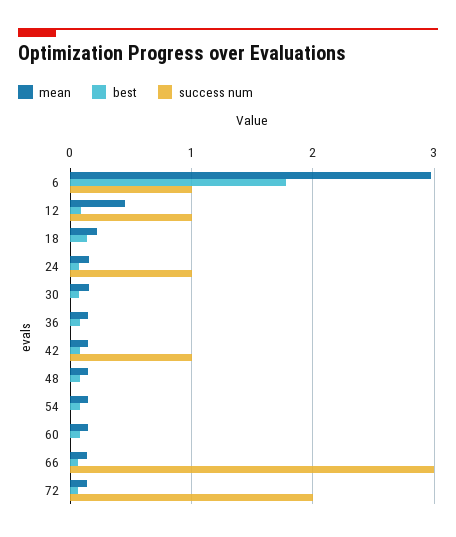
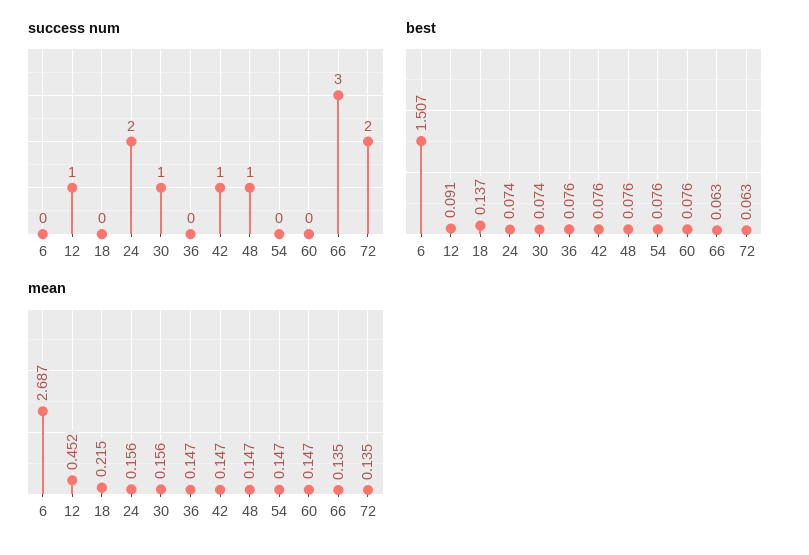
  {
    "mean": {
-     "6": 3,
+     "6": 2.687,
      "12": 0.452,
      "18": 0.215,
      "24": 0.156,
      "30": 0.156,
      "36": 0.147,
      "42": 0.147,
      "48": 0.147,
      "54": 0.147,
      "60": 0.147,
      "66": 0.135,
      "72": 0.135
    },
    "best": {
-     "6": 1.8,
+     "6": 1.507,
      "12": 0.091,
      "18": 0.137,
      "24": 0.074,
      "30": 0.074,
      "36": 0.076,
      "42": 0.076,
      "48": 0.076,
      "54": 0.076,
      "60": 0.076,
      "66": 0.063,
      "72": 0.063
    },
    "success num": {
-     "6": 1,
+     "6": 0,
      "12": 1,
      "18": 0,
-     "24": 1,
+     "24": 2,
-     "30": 0,
+     "30": 1,
      "36": 0,
      "42": 1,
-     "48": 0,
+     "48": 1,
      "54": 0,
      "60": 0,
      "66": 3,
      "72": 2
    }
  }

